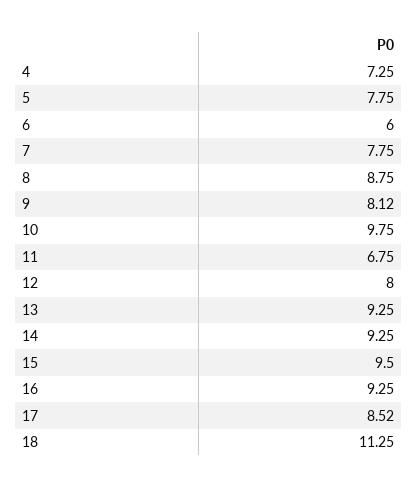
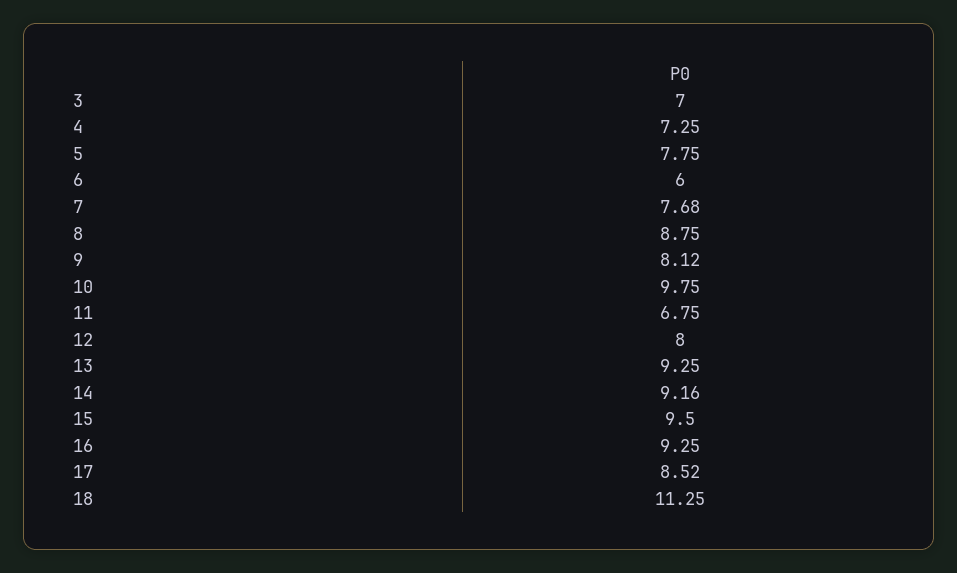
  {
    "4": 7.25,
    "5": 7.75,
    "6": 6,
-   "7": 7.75,
+   "7": 7.68,
    "8": 8.75,
    "9": 8.12,
    "10": 9.75,
    "11": 6.75,
    "12": 8,
    "13": 9.25,
-   "14": 9.25,
+   "14": 9.16,
    "15": 9.5,
    "16": 9.25,
    "17": 8.52,
-   "18": 11.25
+   "18": 11.25,
+   "3": 7
  }

